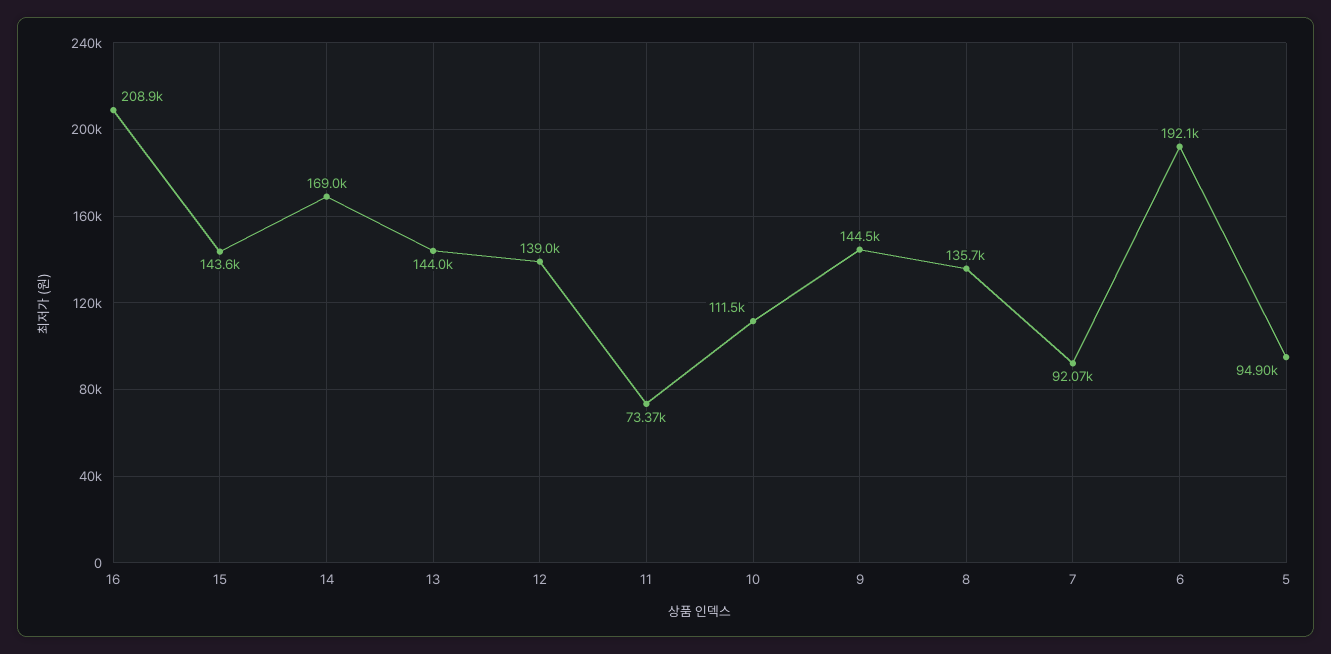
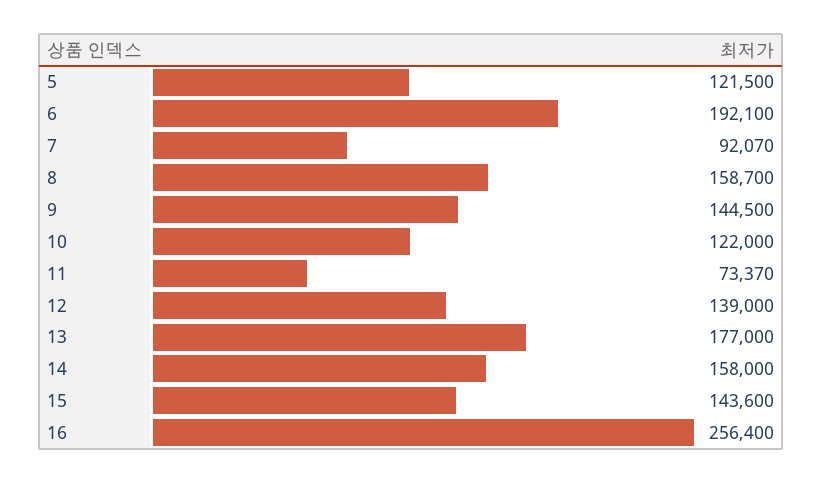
  {
-   "16": 208900,
+   "16": 256400,
    "15": 143600,
-   "14": 169000,
+   "14": 158000,
-   "13": 144000,
+   "13": 177000,
    "12": 139000,
    "11": 73370,
-   "10": 111500,
+   "10": 122000,
    "9": 144500,
-   "8": 135700,
+   "8": 158700,
    "7": 92070,
    "6": 192100,
-   "5": 94900
+   "5": 121500
  }

